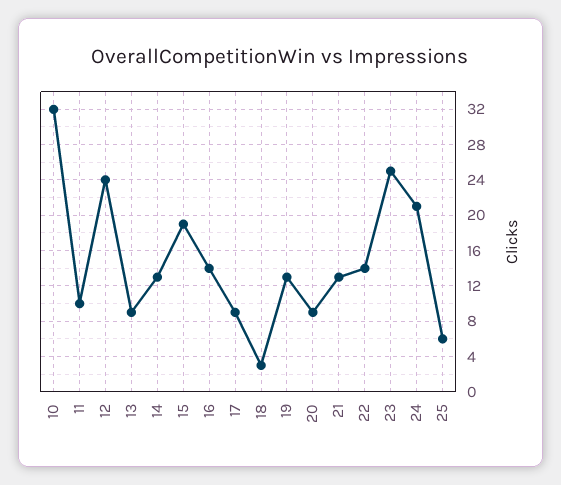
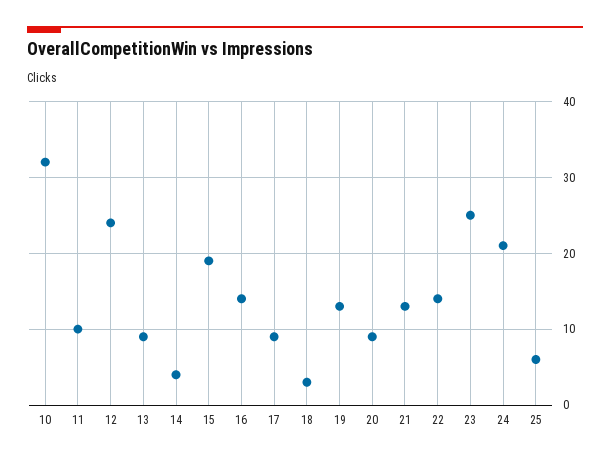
  {
    "10": 32,
    "11": 10,
    "12": 24,
    "13": 9,
-   "14": 13,
+   "14": 4,
    "15": 19,
    "16": 14,
    "17": 9,
    "18": 3,
    "19": 13,
    "20": 9,
    "21": 13,
    "22": 14,
    "23": 25,
    "24": 21,
    "25": 6
  }

